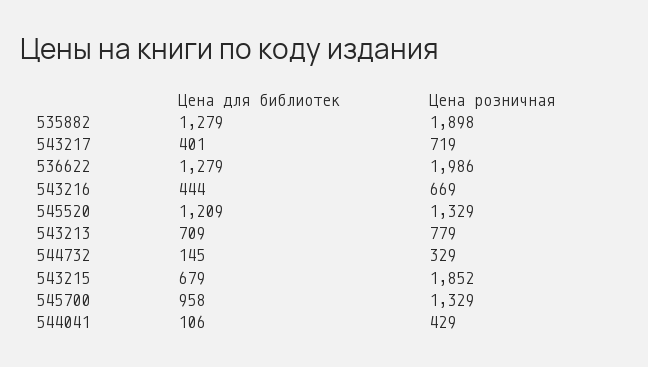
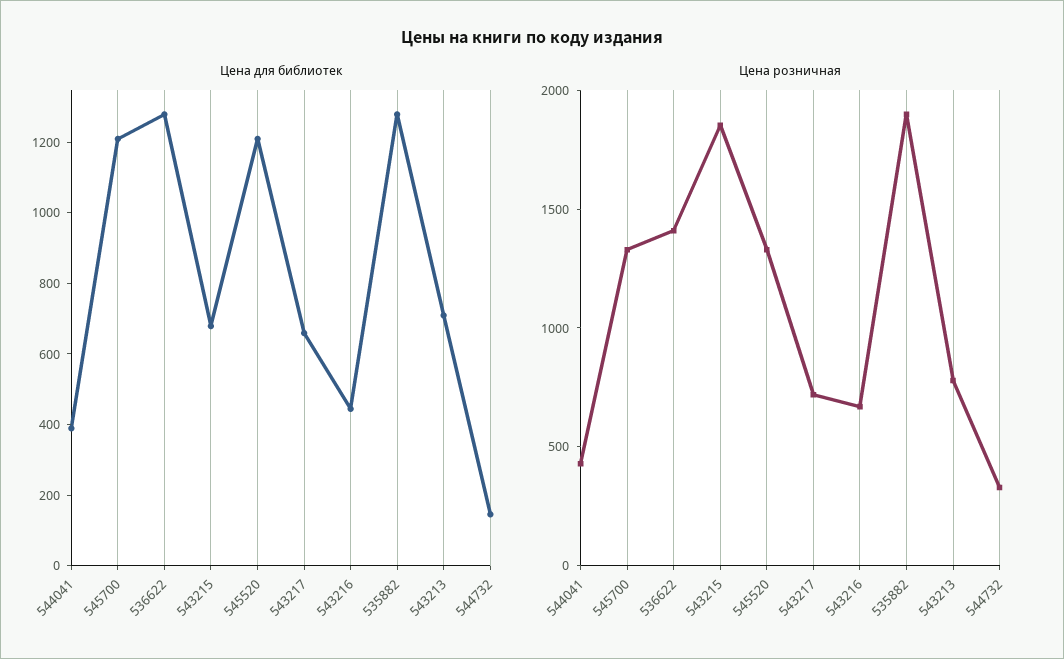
  {
    "Цена для библиотек": {
      "535882": 1279,
-     "543217": 401,
+     "543217": 650,
      "536622": 1279,
      "543216": 444,
      "545520": 1209,
      "543213": 709,
      "544732": 145,
      "543215": 679,
-     "545700": 958,
+     "545700": 1200,
-     "544041": 106
+     "544041": 400
    },
    "Цена розничная": {
      "535882": 1898,
      "543217": 719,
-     "536622": 1986,
+     "536622": 1400,
      "543216": 669,
      "545520": 1329,
      "543213": 779,
      "544732": 329,
      "543215": 1852,
      "545700": 1329,
      "544041": 429
    }
  }

